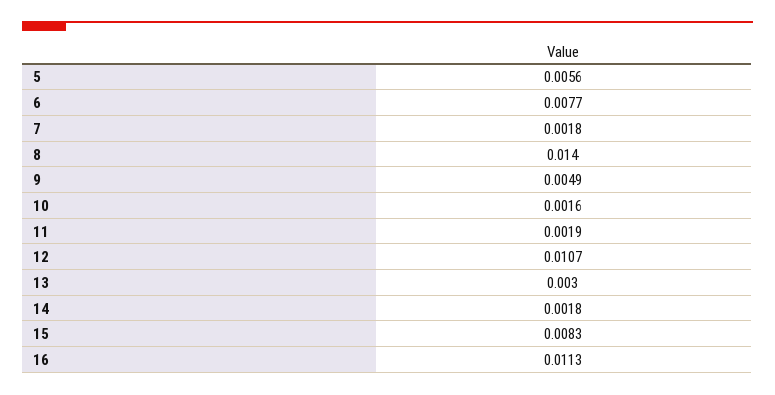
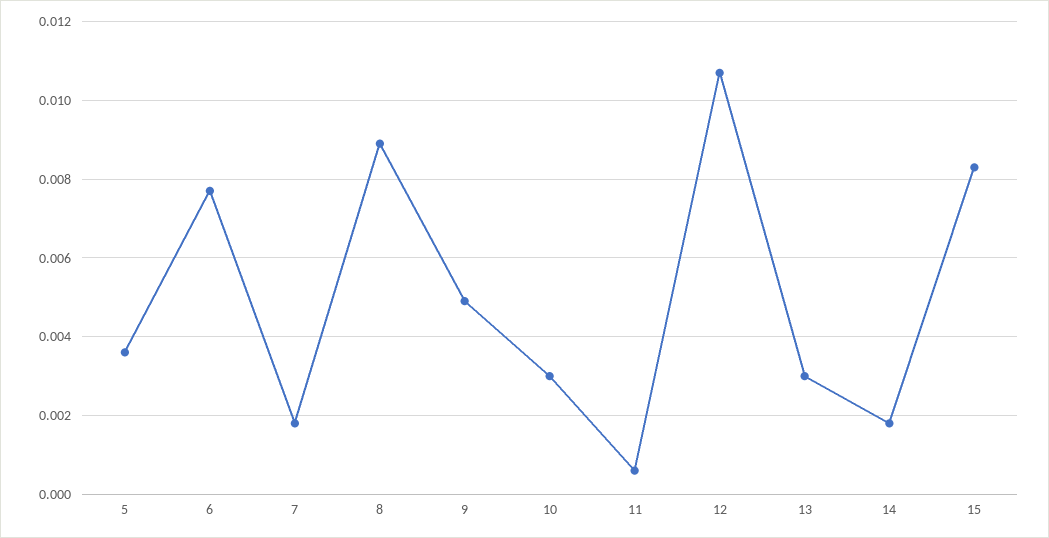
  {
-   "5": 0.0056,
+   "5": 0.0035,
    "6": 0.0077,
    "7": 0.0018,
-   "8": 0.014,
+   "8": 0.009,
    "9": 0.0049,
-   "10": 0.0016,
+   "10": 0.003,
-   "11": 0.0019,
+   "11": 0.0005,
    "12": 0.0107,
    "13": 0.003,
    "14": 0.0018,
-   "15": 0.0083,
+   "15": 0.0083
-   "16": 0.0113
  }

